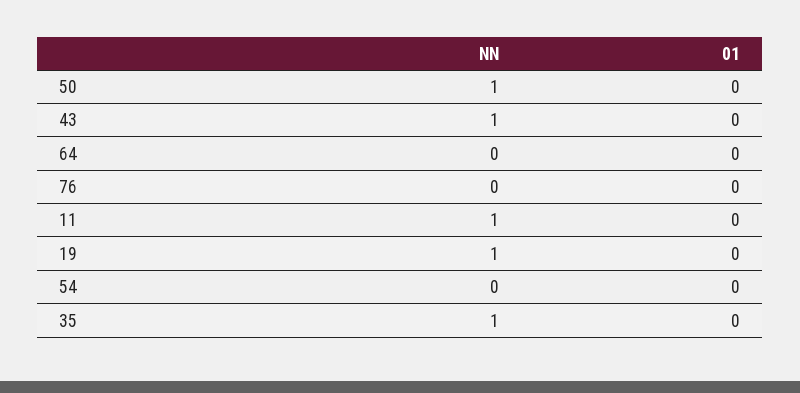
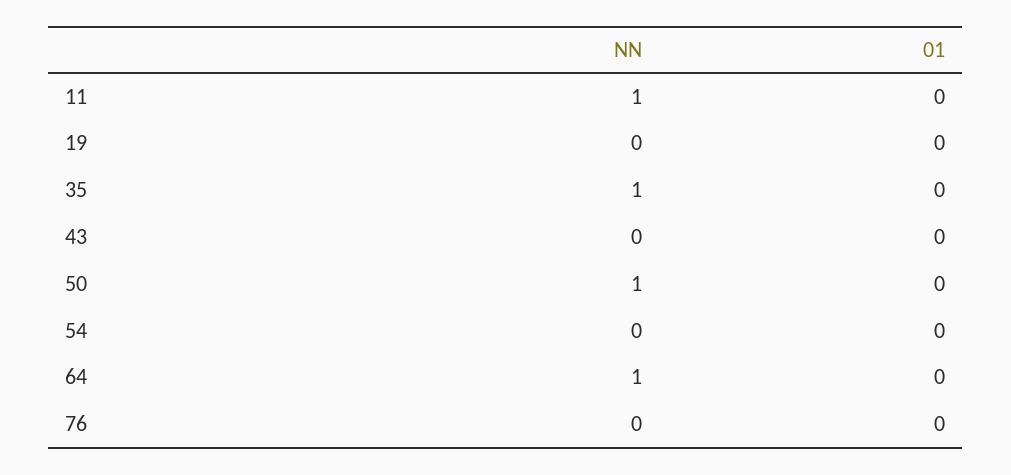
  {
    "NN": {
      "50": 1,
-     "43": 1,
+     "43": 0,
-     "64": 0,
+     "64": 1,
      "76": 0,
      "11": 1,
-     "19": 1,
+     "19": 0,
      "54": 0,
      "35": 1
    },
    "01": {
      "50": 0,
      "43": 0,
      "64": 0,
      "76": 0,
      "11": 0,
      "19": 0,
      "54": 0,
      "35": 0
    }
  }

